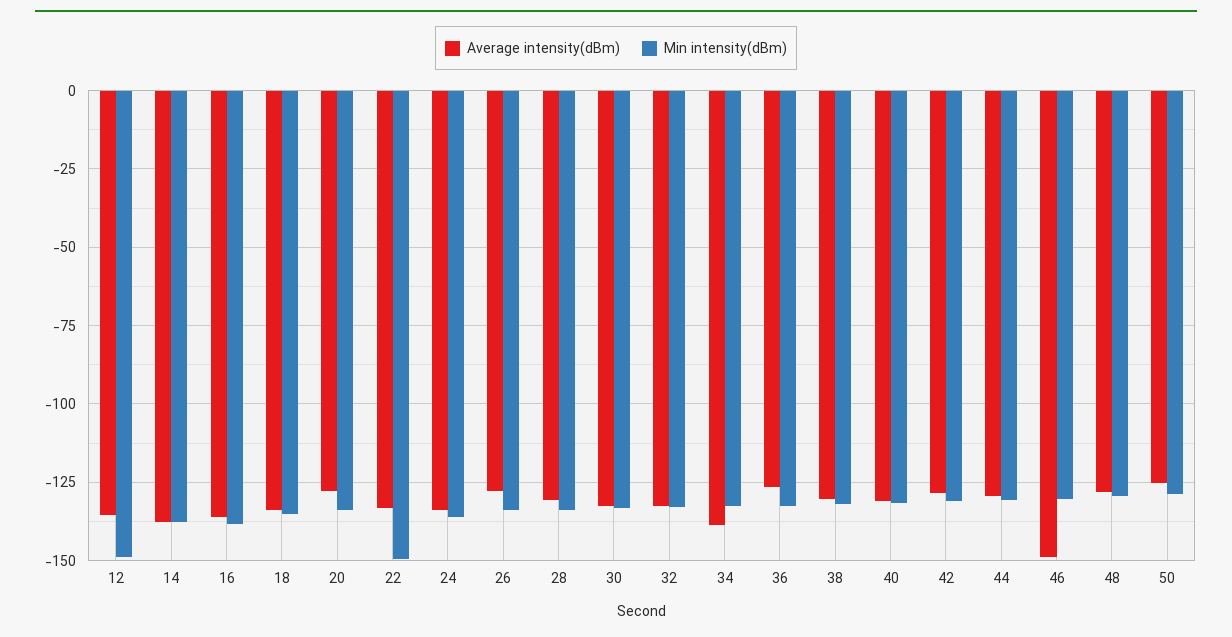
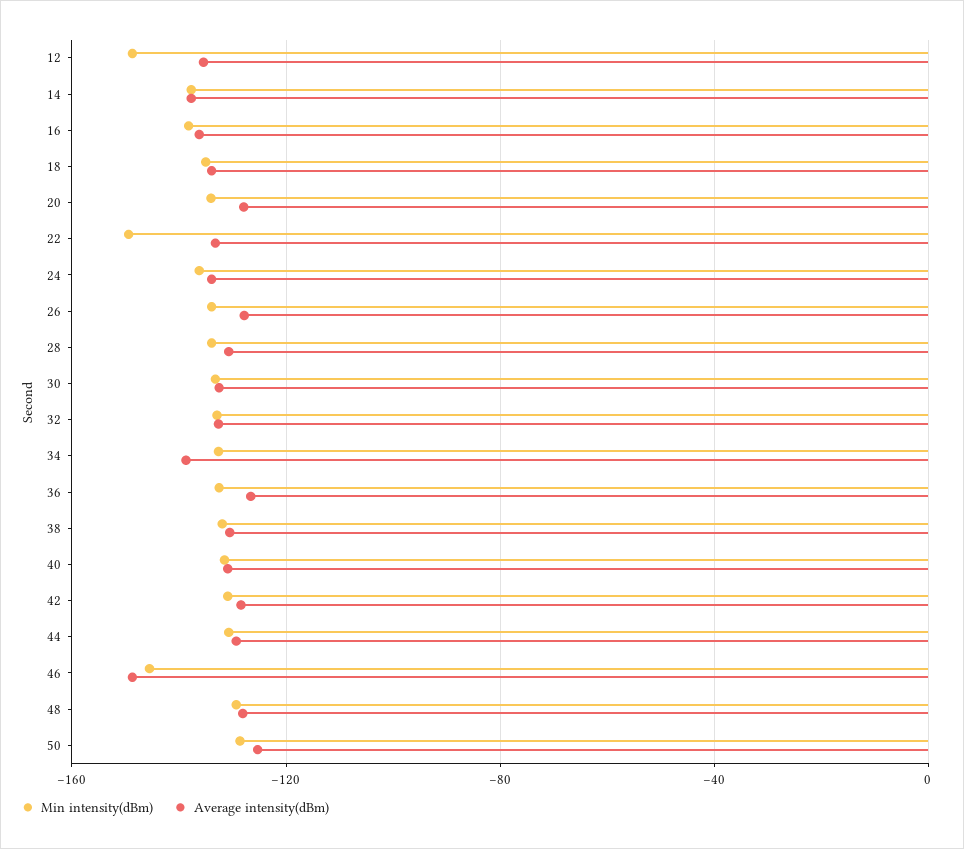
  {
    "Average intensity(dBm)": {
      "12": -135,
      "14": -137.5,
      "16": -135,
      "18": -135,
      "20": -127.5,
      "22": -132.5,
      "24": -135,
      "26": -127.5,
      "28": -130,
      "30": -132.5,
      "32": -132.5,
      "34": -137.5,
      "36": -127.5,
      "38": -130,
      "40": -130,
      "42": -127.5,
      "44": -130,
      "46": -147.5,
      "48": -127.5,
      "50": -125
    },
    "Min intensity(dBm)": {
      "12": -147.5,
      "14": -137.5,
      "16": -137.5,
      "18": -135,
      "20": -135,
      "22": -150,
      "24": -135,
      "26": -135,
      "28": -135,
      "30": -132.5,
      "32": -132.5,
      "34": -132.5,
      "36": -132.5,
      "38": -132.5,
      "40": -132.5,
      "42": -130,
      "44": -130,
-     "46": -130,
+     "46": -145,
      "48": -130,
      "50": -127.5
    }
  }

